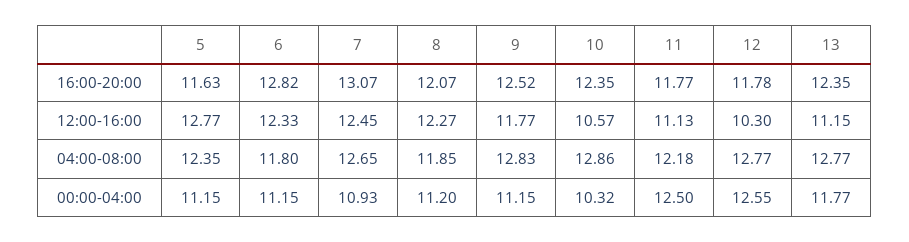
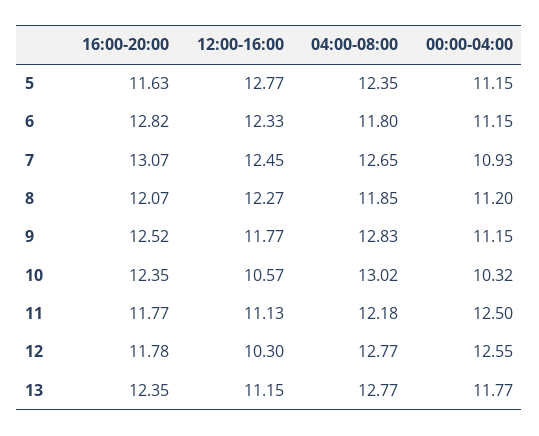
  {
    "5": {
      "16:00-20:00": 11.63,
      "12:00-16:00": 12.77,
      "04:00-08:00": 12.35,
      "00:00-04:00": 11.15
    },
    "6": {
      "16:00-20:00": 12.82,
      "12:00-16:00": 12.33,
      "04:00-08:00": 11.8,
      "00:00-04:00": 11.15
    },
    "7": {
      "16:00-20:00": 13.07,
      "12:00-16:00": 12.45,
      "04:00-08:00": 12.65,
      "00:00-04:00": 10.93
    },
    "8": {
      "16:00-20:00": 12.07,
      "12:00-16:00": 12.27,
      "04:00-08:00": 11.85,
      "00:00-04:00": 11.2
    },
    "9": {
      "16:00-20:00": 12.52,
      "12:00-16:00": 11.77,
      "04:00-08:00": 12.83,
      "00:00-04:00": 11.15
    },
    "10": {
      "16:00-20:00": 12.35,
      "12:00-16:00": 10.57,
-     "04:00-08:00": 12.86,
+     "04:00-08:00": 13.02,
      "00:00-04:00": 10.32
    },
    "11": {
      "16:00-20:00": 11.77,
      "12:00-16:00": 11.13,
      "04:00-08:00": 12.18,
      "00:00-04:00": 12.5
    },
    "12": {
      "16:00-20:00": 11.78,
      "12:00-16:00": 10.3,
      "04:00-08:00": 12.77,
      "00:00-04:00": 12.55
    },
    "13": {
      "16:00-20:00": 12.35,
      "12:00-16:00": 11.15,
      "04:00-08:00": 12.77,
      "00:00-04:00": 11.77
    }
  }

